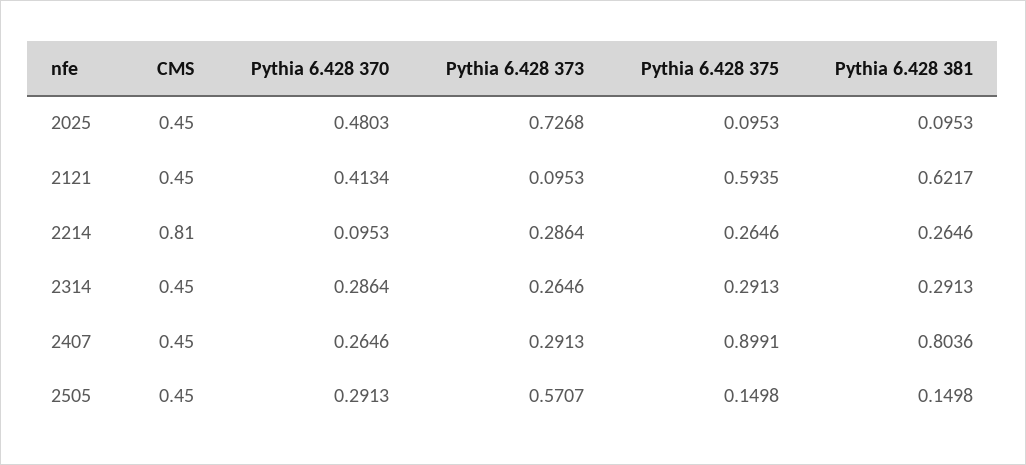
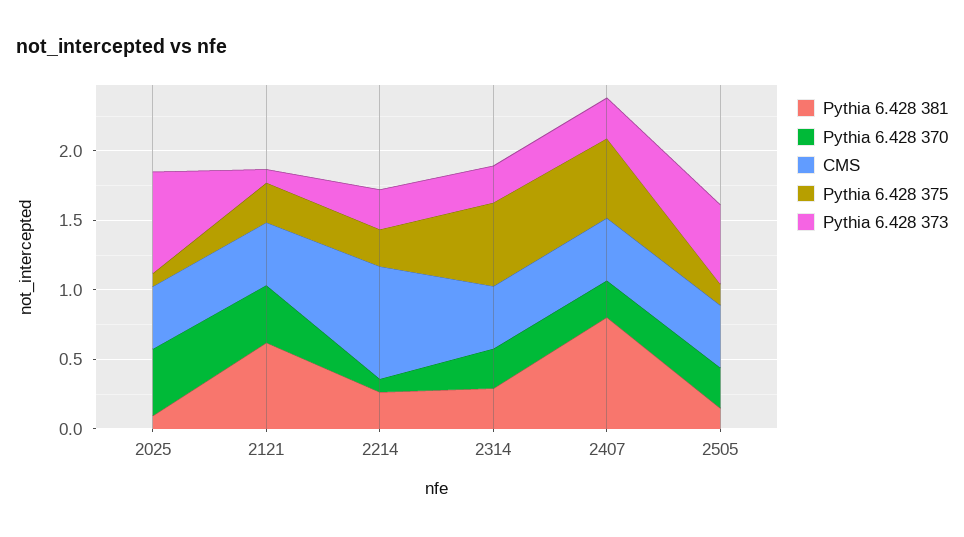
  {
    "CMS": {
      "2025": 0.45,
      "2121": 0.45,
      "2214": 0.81,
      "2314": 0.45,
      "2407": 0.45,
      "2505": 0.45
    },
    "Pythia 6.428 370": {
      "2025": 0.4803,
      "2121": 0.4134,
      "2214": 0.0953,
      "2314": 0.2864,
      "2407": 0.2646,
      "2505": 0.2913
    },
    "Pythia 6.428 373": {
      "2025": 0.7268,
      "2121": 0.0953,
      "2214": 0.2864,
      "2314": 0.2646,
      "2407": 0.2913,
      "2505": 0.5707
    },
    "Pythia 6.428 375": {
      "2025": 0.0953,
-     "2121": 0.5935,
+     "2121": 0.3,
      "2214": 0.2646,
-     "2314": 0.2913,
+     "2314": 0.6,
-     "2407": 0.8991,
+     "2407": 0.6,
      "2505": 0.1498
    },
    "Pythia 6.428 381": {
      "2025": 0.0953,
      "2121": 0.6217,
      "2214": 0.2646,
      "2314": 0.2913,
      "2407": 0.8036,
      "2505": 0.1498
    }
  }

